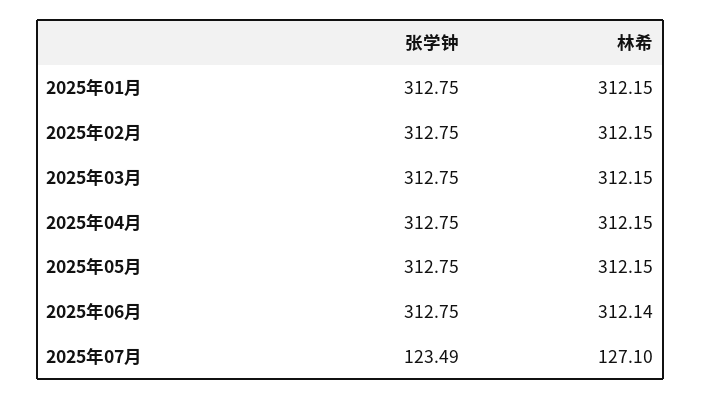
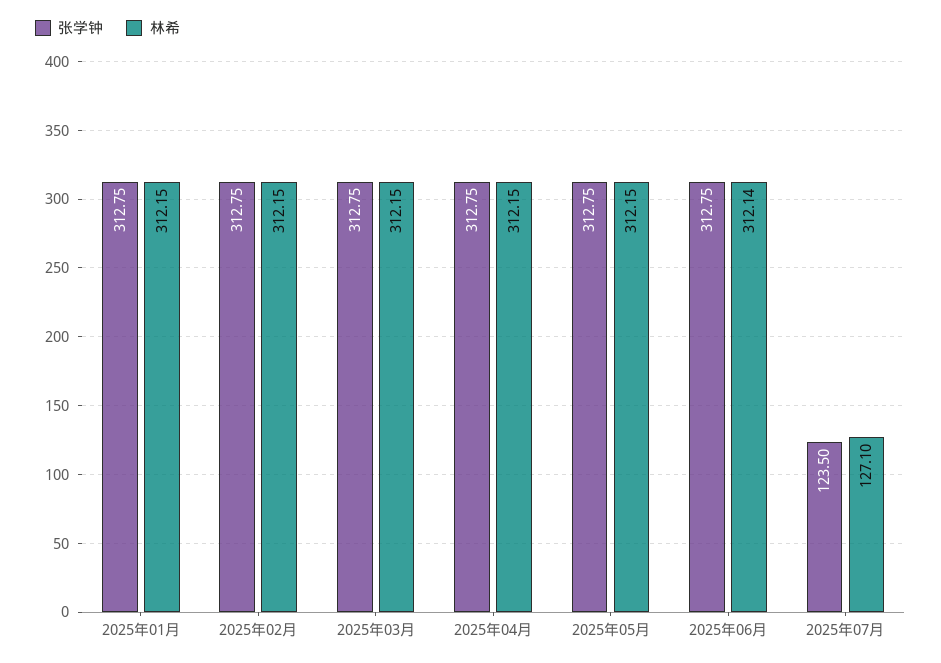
  {
    "张学钟": {
      "2025年01月": 312.75,
      "2025年02月": 312.75,
      "2025年03月": 312.75,
      "2025年04月": 312.75,
      "2025年05月": 312.75,
      "2025年06月": 312.75,
-     "2025年07月": 123.49
+     "2025年07月": 123.5
    },
    "林希": {
      "2025年01月": 312.15,
      "2025年02月": 312.15,
      "2025年03月": 312.15,
      "2025年04月": 312.15,
      "2025年05月": 312.15,
      "2025年06月": 312.14,
      "2025年07月": 127.1
    }
  }

